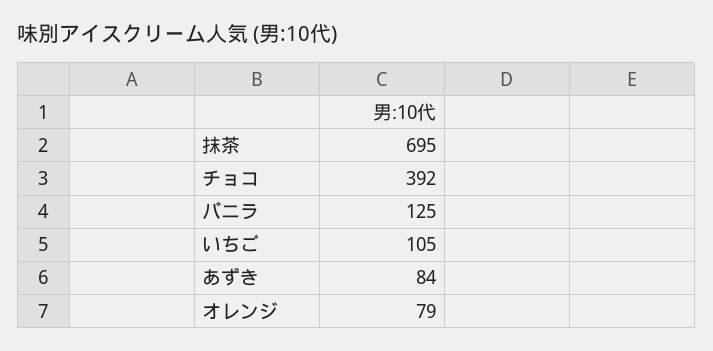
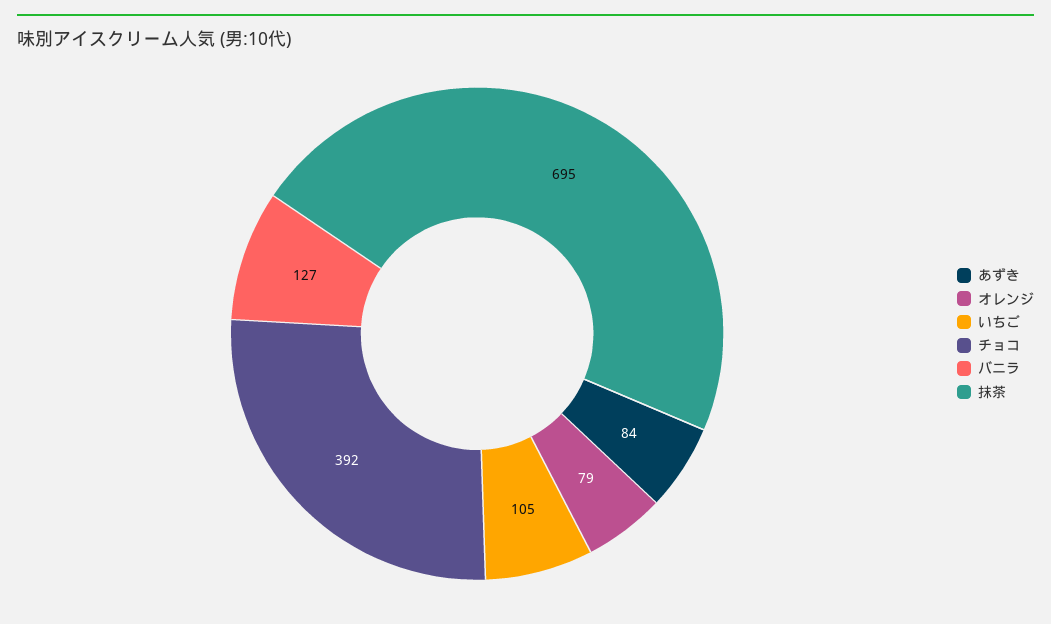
  {
    "抹茶": 695,
    "チョコ": 392,
-   "バニラ": 125,
+   "バニラ": 127,
    "いちご": 105,
    "あずき": 84,
    "オレンジ": 79
  }

